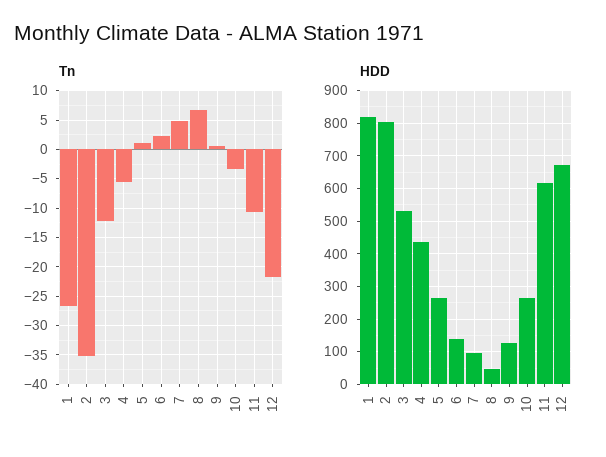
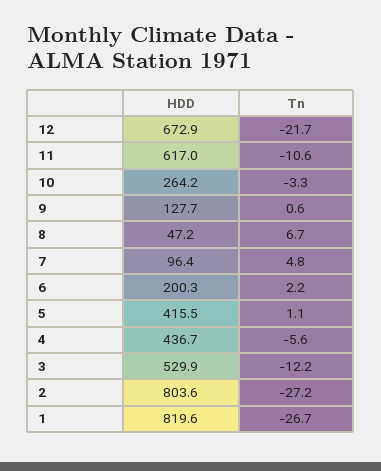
  {
    "Tn": {
      "1": -26.7,
-     "2": -35,
+     "2": -27.2,
      "3": -12.2,
      "4": -5.6,
      "5": 1.1,
      "6": 2.2,
      "7": 4.8,
      "8": 6.7,
      "9": 0.6,
      "10": -3.3,
      "11": -10.6,
      "12": -21.7
    },
    "HDD": {
      "1": 819.6,
      "2": 803.6,
      "3": 529.9,
      "4": 436.7,
-     "5": 260,
+     "5": 415.5,
-     "6": 140,
+     "6": 200.3,
      "7": 96.4,
      "8": 47.2,
      "9": 127.7,
      "10": 264.2,
      "11": 617,
      "12": 672.9
    }
  }

